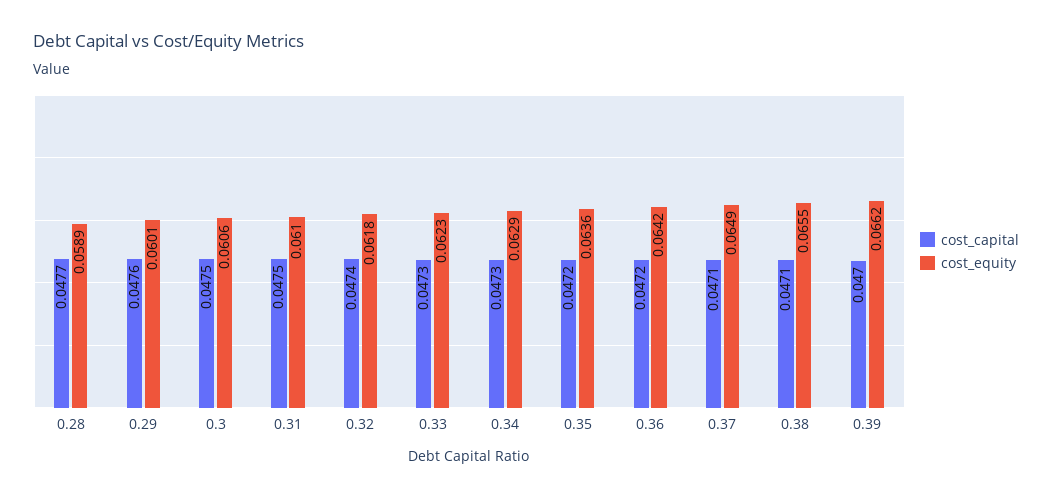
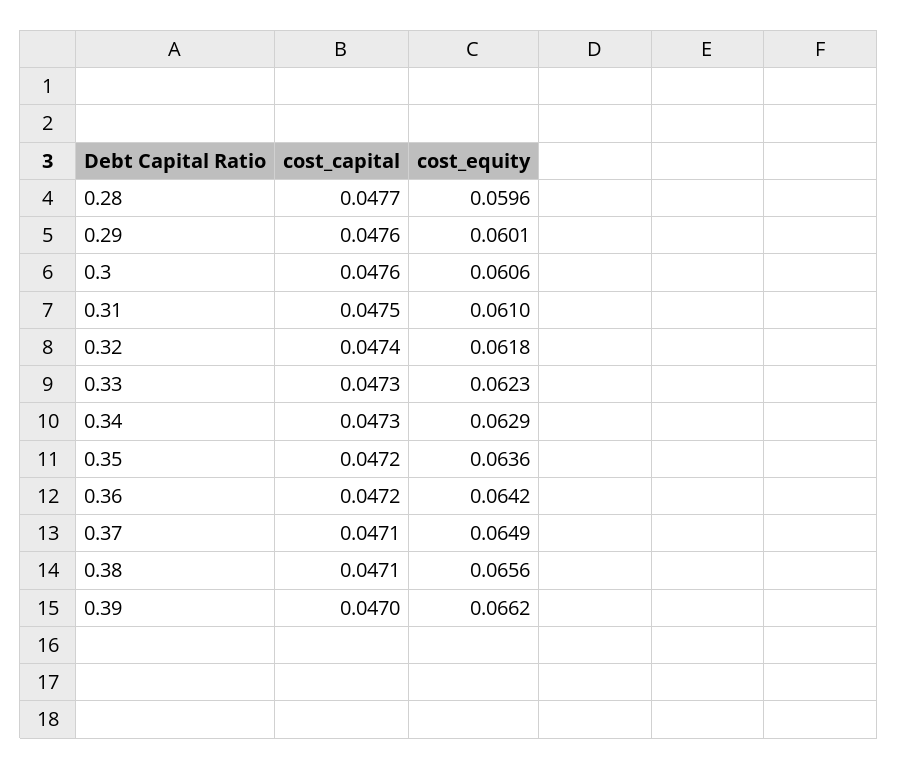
  {
    "cost_capital": {
      "0.28": 0.0477,
      "0.29": 0.0476,
-     "0.3": 0.0475,
+     "0.3": 0.0476,
      "0.31": 0.0475,
      "0.32": 0.0474,
      "0.33": 0.0473,
      "0.34": 0.0473,
      "0.35": 0.0472,
      "0.36": 0.0472,
      "0.37": 0.0471,
      "0.38": 0.0471,
      "0.39": 0.047
    },
    "cost_equity": {
-     "0.28": 0.0589,
+     "0.28": 0.0596,
      "0.29": 0.0601,
      "0.3": 0.0606,
      "0.31": 0.061,
      "0.32": 0.0618,
      "0.33": 0.0623,
      "0.34": 0.0629,
      "0.35": 0.0636,
      "0.36": 0.0642,
      "0.37": 0.0649,
-     "0.38": 0.0655,
+     "0.38": 0.0656,
      "0.39": 0.0662
    }
  }

